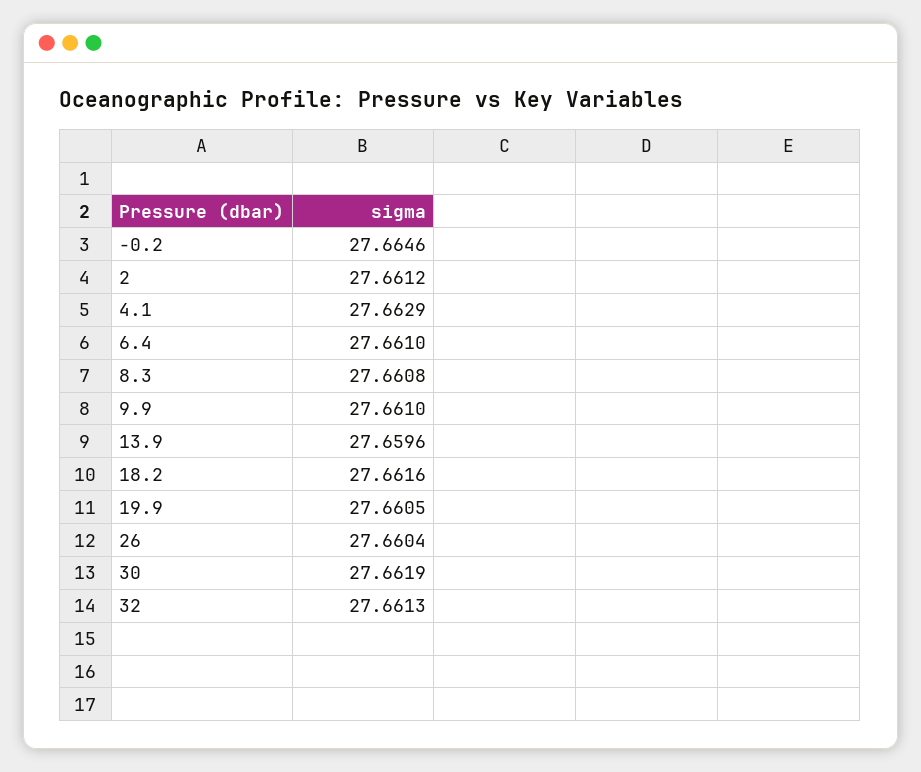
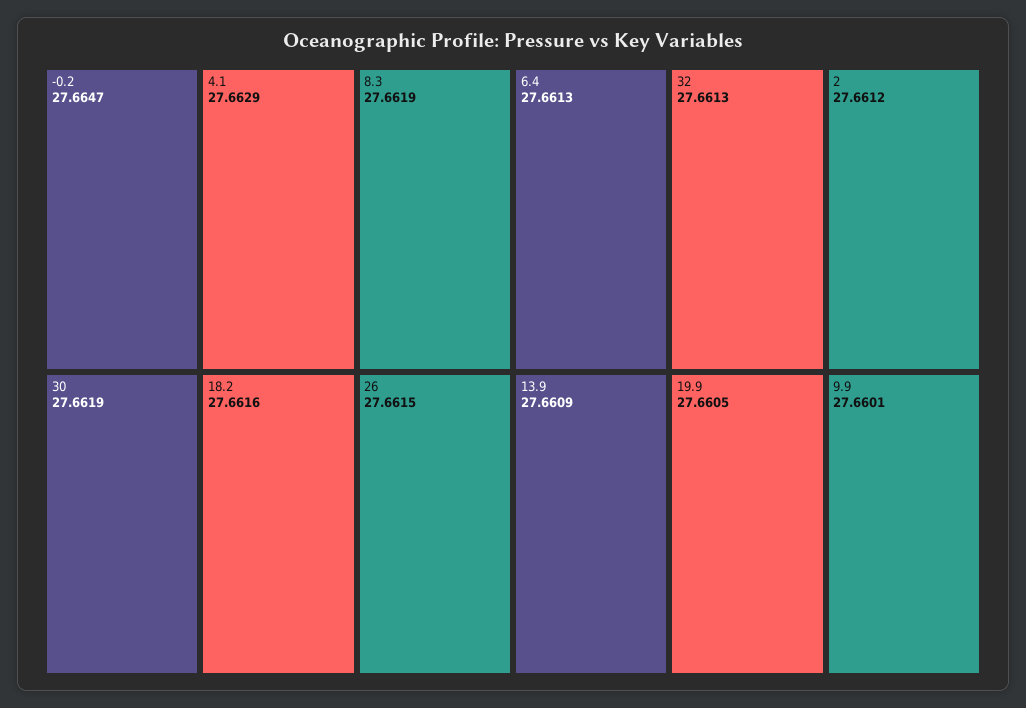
  {
-   "-0.2": 27.6646,
+   "-0.2": 27.6647,
    "2": 27.6612,
    "4.1": 27.6629,
-   "6.4": 27.661,
+   "6.4": 27.6613,
-   "8.3": 27.6608,
+   "8.3": 27.6619,
-   "9.9": 27.661,
+   "9.9": 27.6601,
-   "13.9": 27.6596,
+   "13.9": 27.6609,
    "18.2": 27.6616,
    "19.9": 27.6605,
-   "26": 27.6604,
+   "26": 27.6615,
    "30": 27.6619,
    "32": 27.6613
  }

